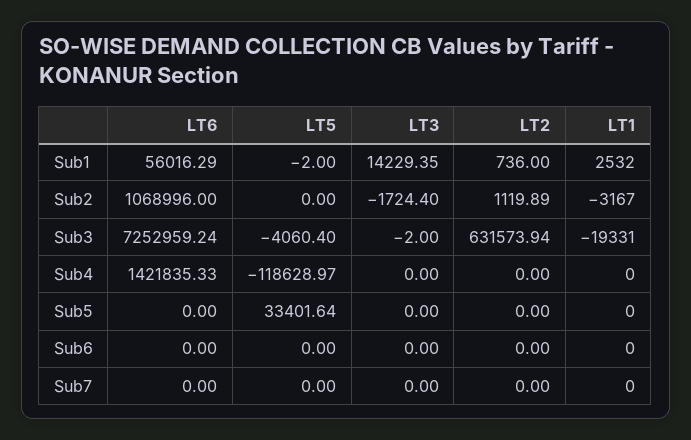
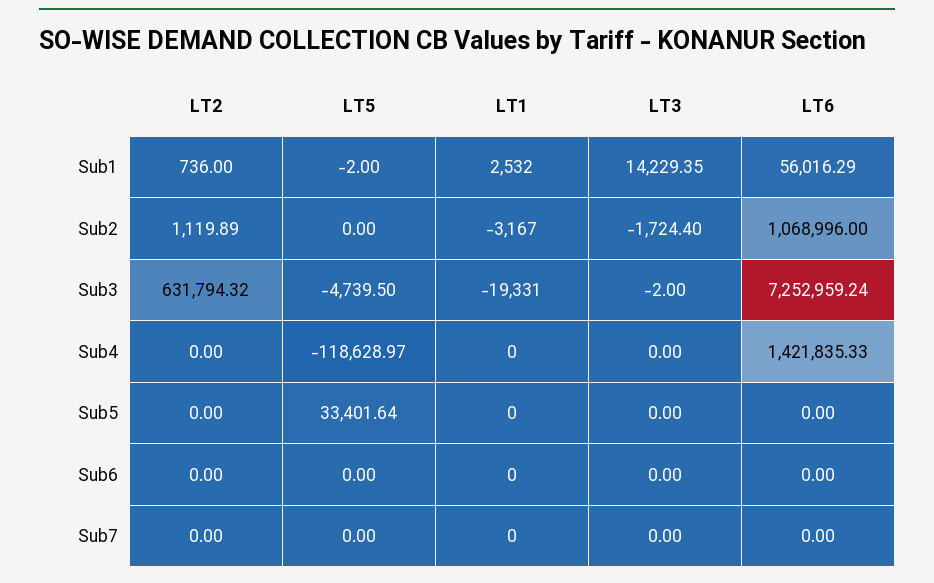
  {
    "LT6": {
      "Sub1": 56016.29,
      "Sub2": 1068996,
      "Sub3": 7252959.24,
      "Sub4": 1421835.33,
      "Sub5": 0,
      "Sub6": 0,
      "Sub7": 0
    },
    "LT5": {
      "Sub1": -2,
      "Sub2": 0,
-     "Sub3": -4060.4,
+     "Sub3": -4739.5,
      "Sub4": -118628.97,
      "Sub5": 33401.64,
      "Sub6": 0,
      "Sub7": 0
    },
    "LT3": {
      "Sub1": 14229.35,
      "Sub2": -1724.4,
      "Sub3": -2,
      "Sub4": 0,
      "Sub5": 0,
      "Sub6": 0,
      "Sub7": 0
    },
    "LT2": {
      "Sub1": 736,
      "Sub2": 1119.89,
-     "Sub3": 631573.94,
+     "Sub3": 631794.32,
      "Sub4": 0,
      "Sub5": 0,
      "Sub6": 0,
      "Sub7": 0
    },
    "LT1": {
      "Sub1": 2532,
      "Sub2": -3167,
      "Sub3": -19331,
      "Sub4": 0,
      "Sub5": 0,
      "Sub6": 0,
      "Sub7": 0
    }
  }

